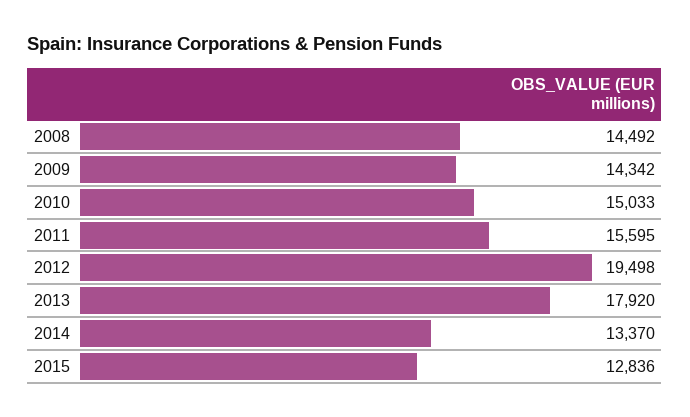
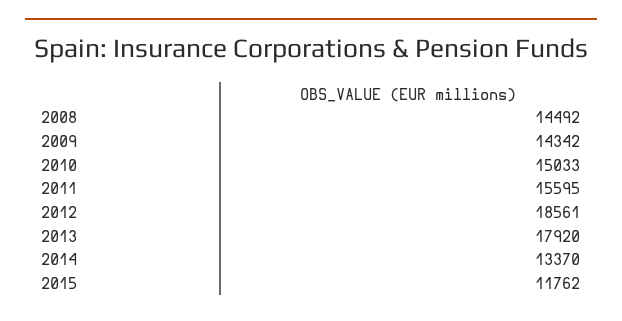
  {
    "2008": 14492,
    "2009": 14342,
    "2010": 15033,
    "2011": 15595,
-   "2012": 19498,
+   "2012": 18561,
    "2013": 17920,
    "2014": 13370,
-   "2015": 12836
+   "2015": 11762
  }

